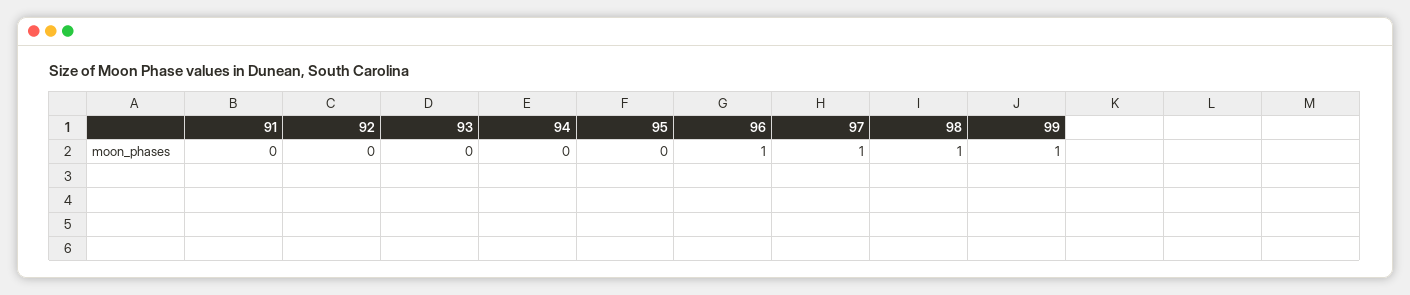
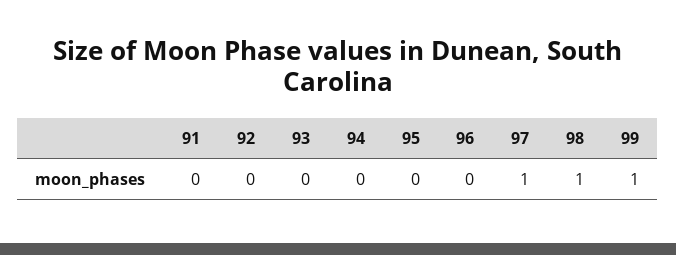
  {
    "91": 0,
    "92": 0,
    "93": 0,
    "94": 0,
    "95": 0,
-   "96": 1,
+   "96": 0,
    "97": 1,
    "98": 1,
    "99": 1
  }

